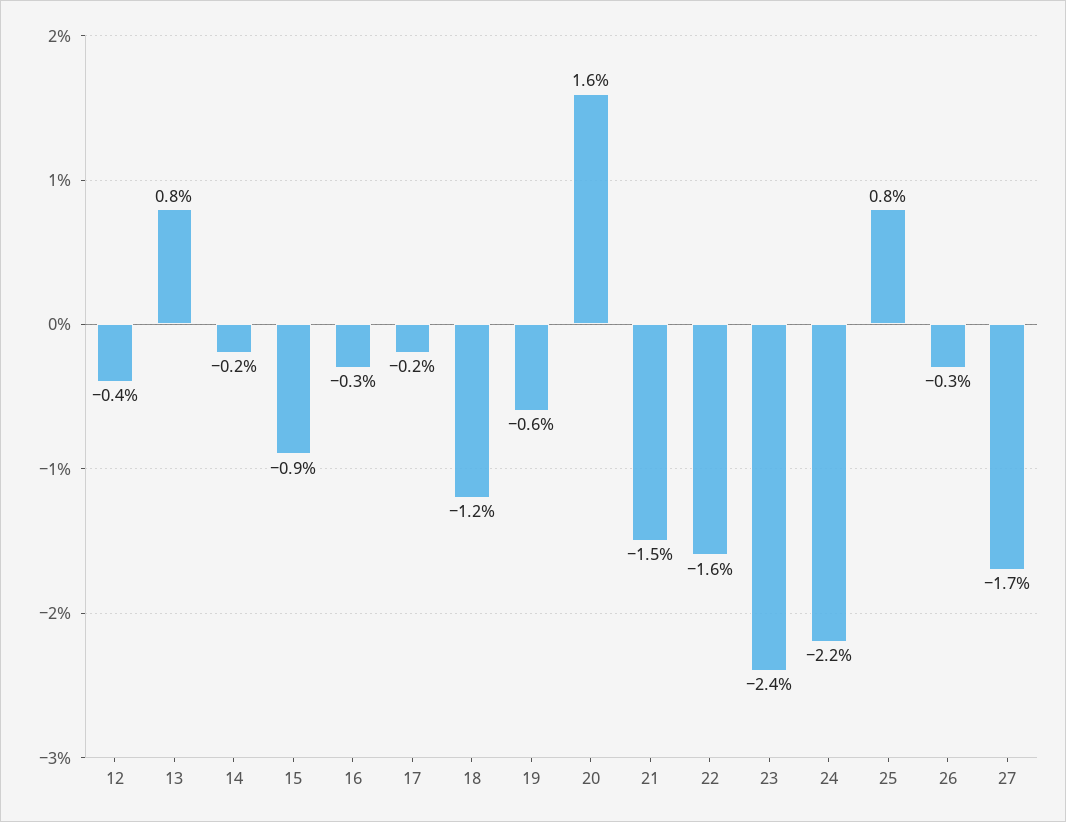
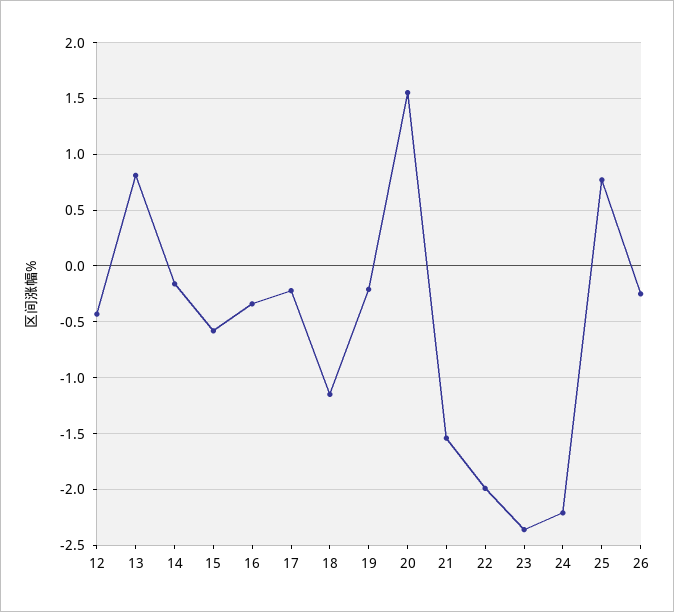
  {
    "12": -0.4,
    "13": 0.8,
    "14": -0.2,
-   "15": -0.9,
+   "15": -0.6,
    "16": -0.3,
    "17": -0.2,
    "18": -1.2,
-   "19": -0.6,
+   "19": -0.2,
    "20": 1.6,
    "21": -1.5,
-   "22": -1.6,
+   "22": -2,
    "23": -2.4,
    "24": -2.2,
    "25": 0.8,
-   "26": -0.3,
+   "26": -0.3
-   "27": -1.7
  }

